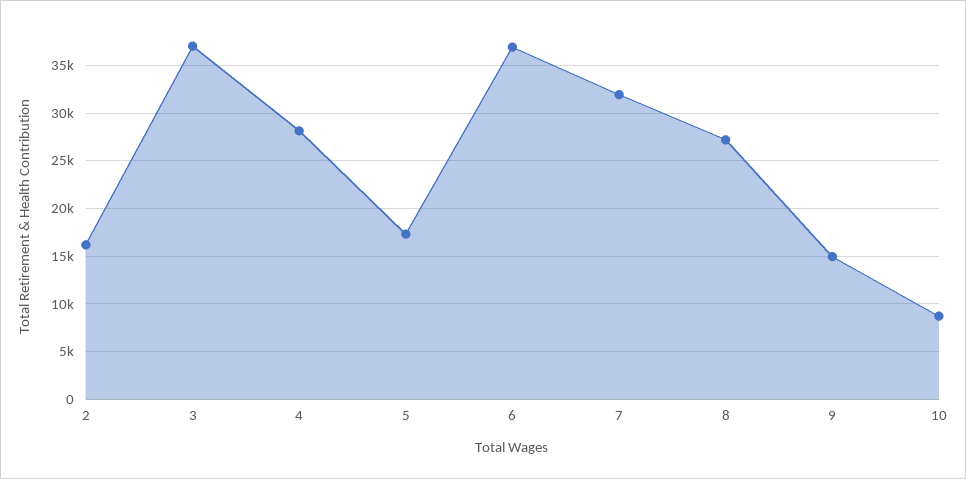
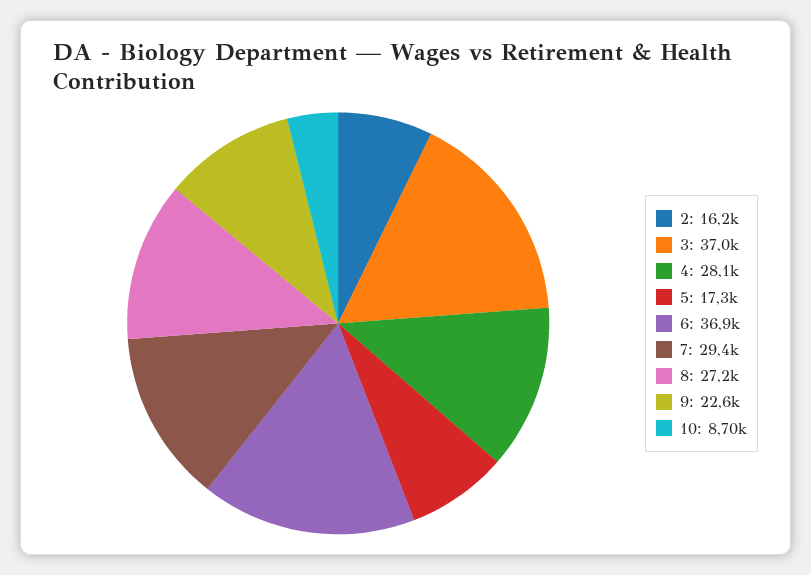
  {
    "2": 16200,
    "3": 37000,
    "4": 28100,
    "5": 17300,
    "6": 36900,
-   "7": 32000,
+   "7": 29400,
    "8": 27200,
-   "9": 15000,
+   "9": 22600,
    "10": 8700
  }

